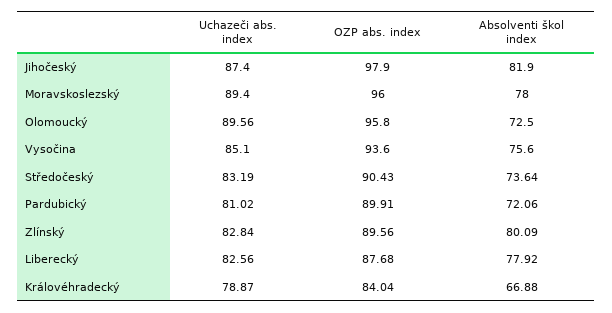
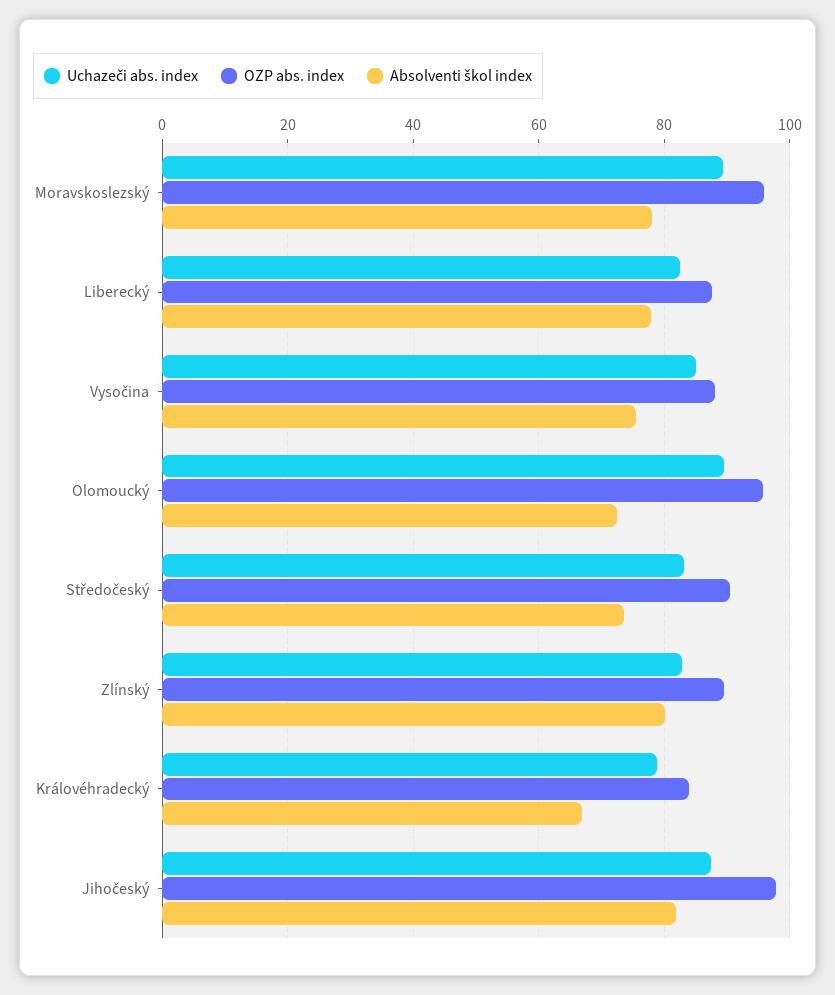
  {
    "Uchazeči abs. index": {
      "Jihočeský": 87.4,
      "Moravskoslezský": 89.4,
      "Olomoucký": 89.56,
      "Vysočina": 85.1,
      "Středočeský": 83.19,
-     "Pardubický": 81.02,
      "Zlínský": 82.84,
      "Liberecký": 82.56,
      "Královéhradecký": 78.87
    },
    "OZP abs. index": {
      "Jihočeský": 97.9,
      "Moravskoslezský": 96,
      "Olomoucký": 95.8,
-     "Vysočina": 93.6,
+     "Vysočina": 88,
      "Středočeský": 90.43,
-     "Pardubický": 89.91,
      "Zlínský": 89.56,
      "Liberecký": 87.68,
      "Královéhradecký": 84.04
    },
    "Absolventi škol index": {
      "Jihočeský": 81.9,
      "Moravskoslezský": 78,
      "Olomoucký": 72.5,
      "Vysočina": 75.6,
      "Středočeský": 73.64,
-     "Pardubický": 72.06,
      "Zlínský": 80.09,
      "Liberecký": 77.92,
      "Královéhradecký": 66.88
    }
  }

